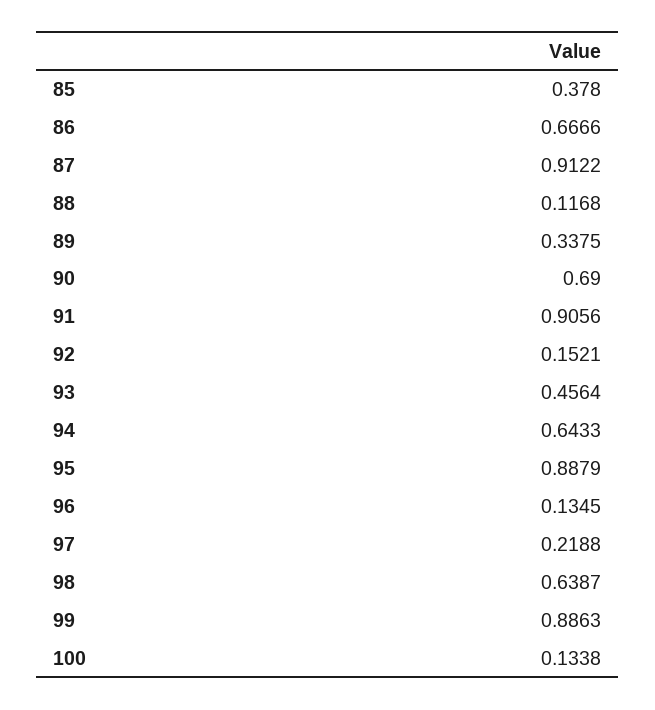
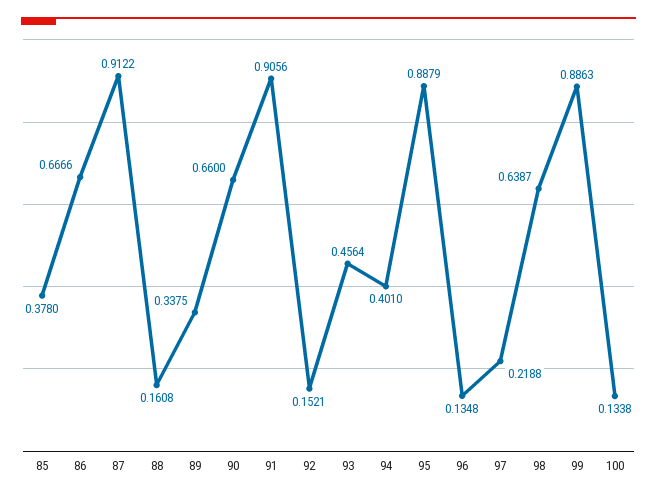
  {
    "85": 0.378,
    "86": 0.6666,
    "87": 0.9122,
-   "88": 0.1168,
+   "88": 0.1608,
    "89": 0.3375,
-   "90": 0.69,
+   "90": 0.66,
    "91": 0.9056,
    "92": 0.1521,
    "93": 0.4564,
-   "94": 0.6433,
+   "94": 0.401,
    "95": 0.8879,
-   "96": 0.1345,
+   "96": 0.1348,
    "97": 0.2188,
    "98": 0.6387,
    "99": 0.8863,
    "100": 0.1338
  }

